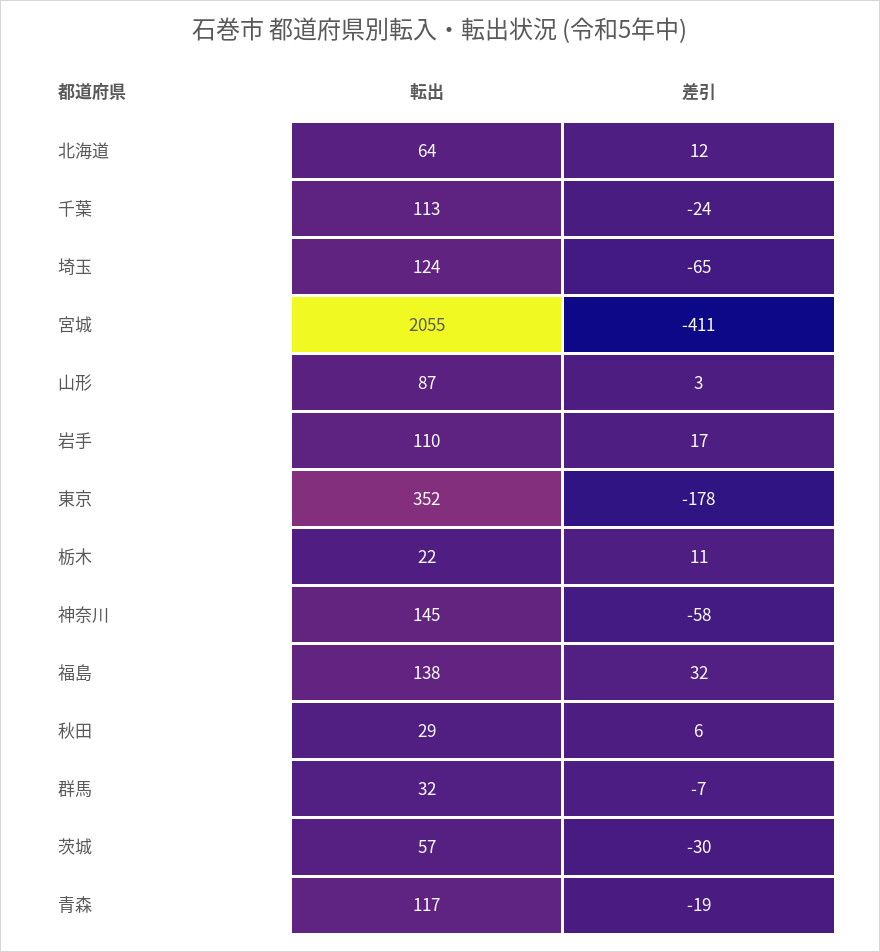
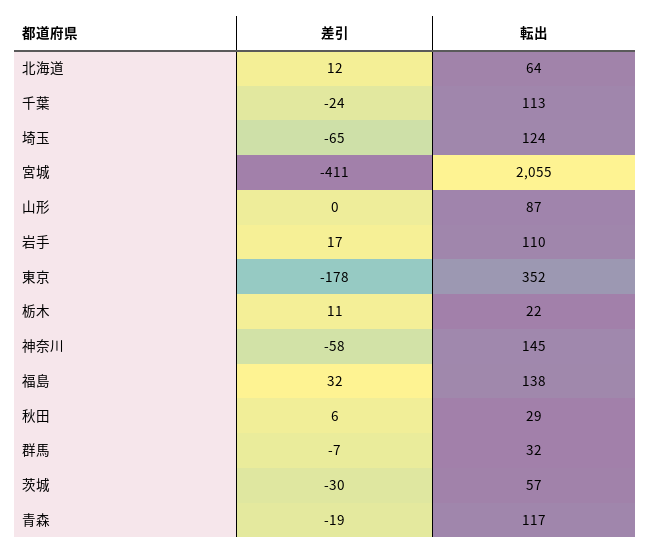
  {
    "転出": {
      "北海道": 64,
      "千葉": 113,
      "埼玉": 124,
      "宮城": 2055,
      "山形": 87,
      "岩手": 110,
      "東京": 352,
      "栃木": 22,
      "神奈川": 145,
      "福島": 138,
      "秋田": 29,
      "群馬": 32,
      "茨城": 57,
      "青森": 117
    },
    "差引": {
      "北海道": 12,
      "千葉": -24,
      "埼玉": -65,
      "宮城": -411,
-     "山形": 3,
+     "山形": 0,
      "岩手": 17,
      "東京": -178,
      "栃木": 11,
      "神奈川": -58,
      "福島": 32,
      "秋田": 6,
      "群馬": -7,
      "茨城": -30,
      "青森": -19
    }
  }

